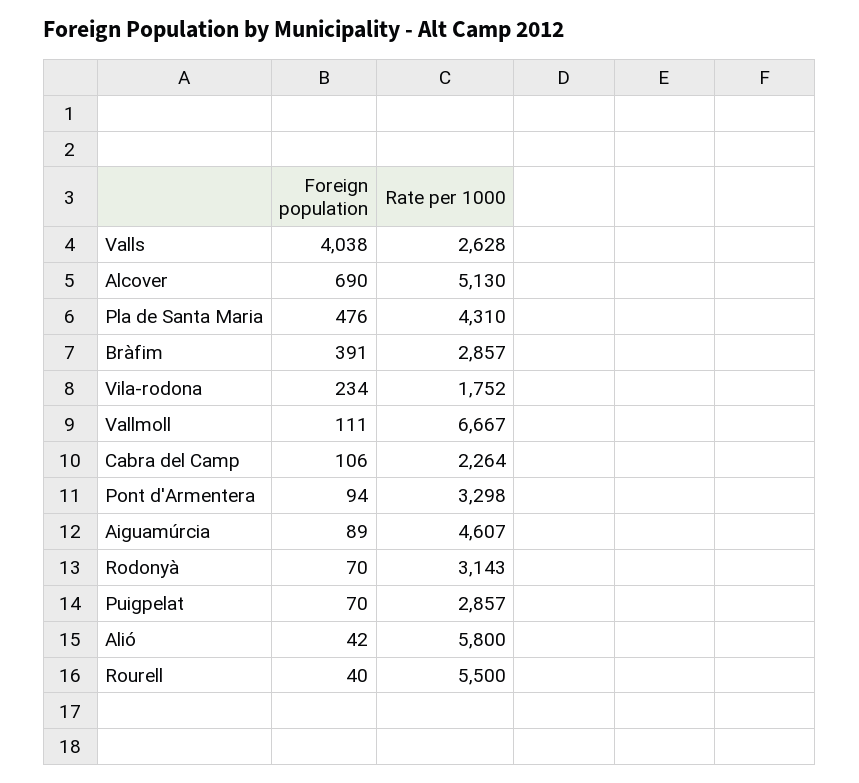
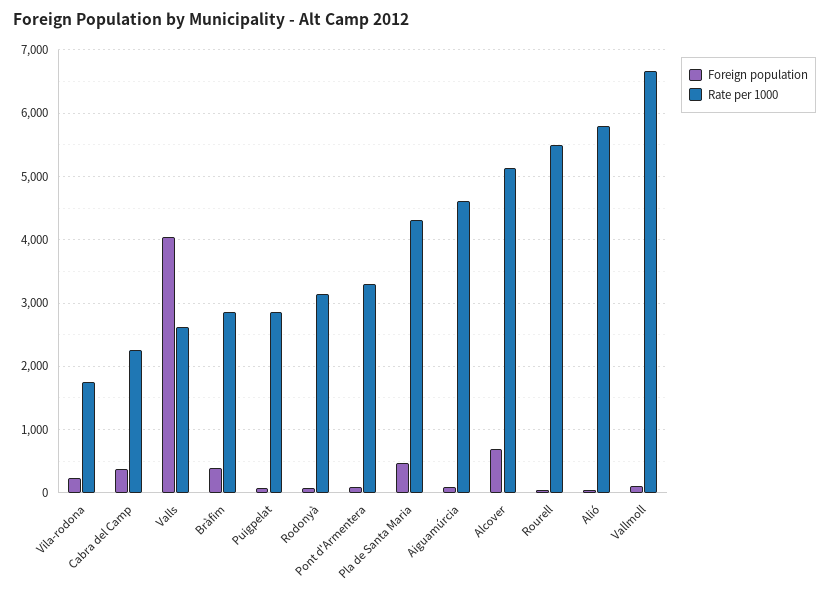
  {
    "Foreign population": {
      "Valls": 4038,
      "Alcover": 690,
      "Pla de Santa Maria": 476,
      "Bràfim": 391,
      "Vila-rodona": 234,
      "Vallmoll": 111,
-     "Cabra del Camp": 106,
+     "Cabra del Camp": 400,
      "Pont d'Armentera": 94,
      "Aiguamúrcia": 89,
      "Rodonyà": 70,
      "Puigpelat": 70,
      "Alió": 42,
      "Rourell": 40
    },
    "Rate per 1000": {
      "Valls": 2628,
      "Alcover": 5130,
      "Pla de Santa Maria": 4310,
      "Bràfim": 2857,
      "Vila-rodona": 1752,
      "Vallmoll": 6667,
      "Cabra del Camp": 2264,
      "Pont d'Armentera": 3298,
      "Aiguamúrcia": 4607,
      "Rodonyà": 3143,
      "Puigpelat": 2857,
      "Alió": 5800,
      "Rourell": 5500
    }
  }

